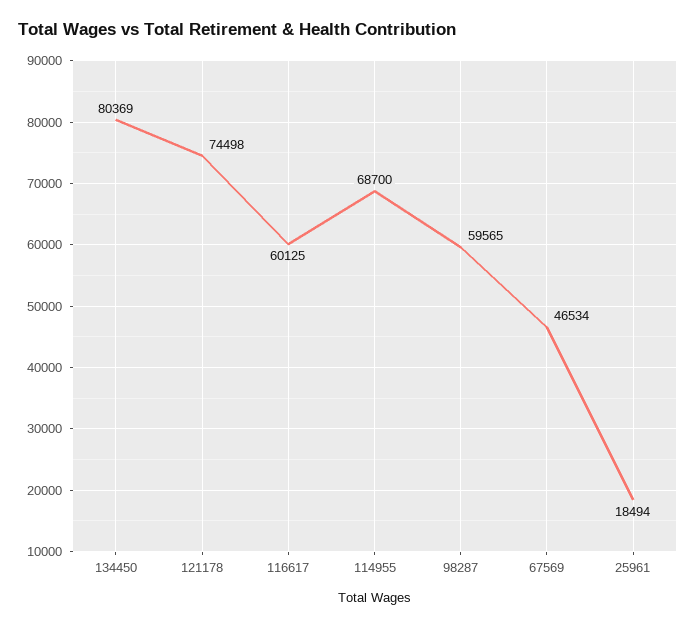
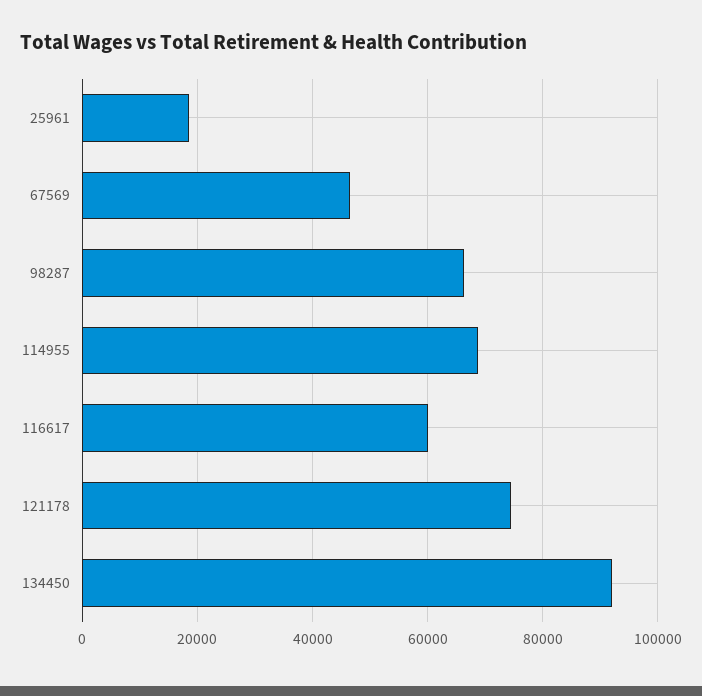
  {
-   "134450": 80369,
+   "134450": 92000,
    "121178": 74498,
    "116617": 60125,
    "114955": 68700,
-   "98287": 59565,
+   "98287": 66000,
    "67569": 46534,
    "25961": 18494
  }

